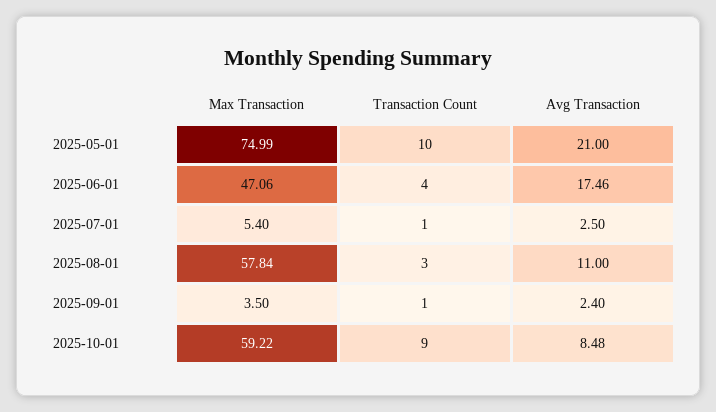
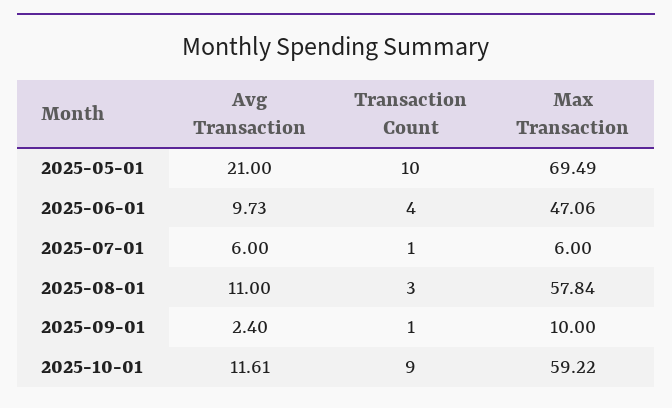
  {
    "Max Transaction": {
-     "2025-05-01": 74.99,
+     "2025-05-01": 69.49,
      "2025-06-01": 47.06,
-     "2025-07-01": 5.4,
+     "2025-07-01": 6,
      "2025-08-01": 57.84,
-     "2025-09-01": 3.5,
+     "2025-09-01": 10,
      "2025-10-01": 59.22
    },
    "Transaction Count": {
      "2025-05-01": 10,
      "2025-06-01": 4,
      "2025-07-01": 1,
      "2025-08-01": 3,
      "2025-09-01": 1,
      "2025-10-01": 9
    },
    "Avg Transaction": {
      "2025-05-01": 21,
-     "2025-06-01": 17.46,
+     "2025-06-01": 9.73,
-     "2025-07-01": 2.5,
+     "2025-07-01": 6,
      "2025-08-01": 11,
      "2025-09-01": 2.4,
-     "2025-10-01": 8.48
+     "2025-10-01": 11.61
    }
  }

